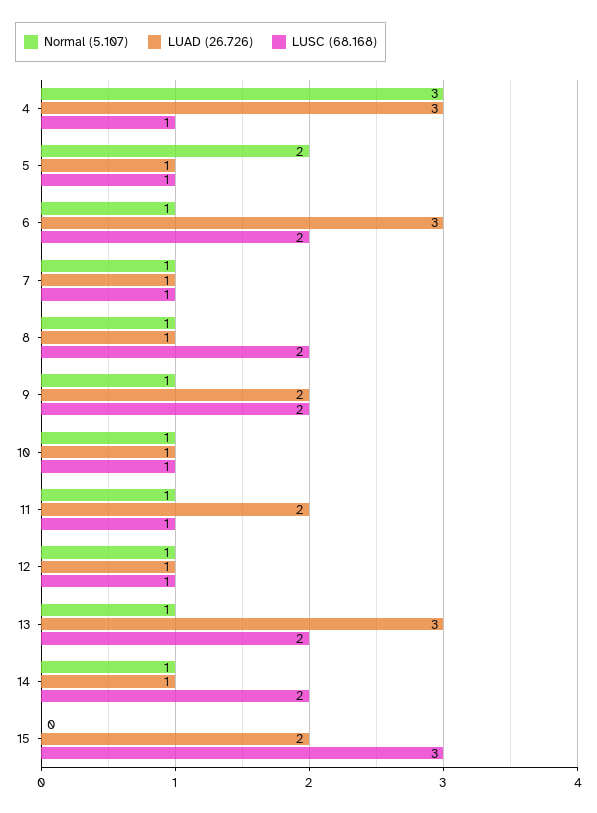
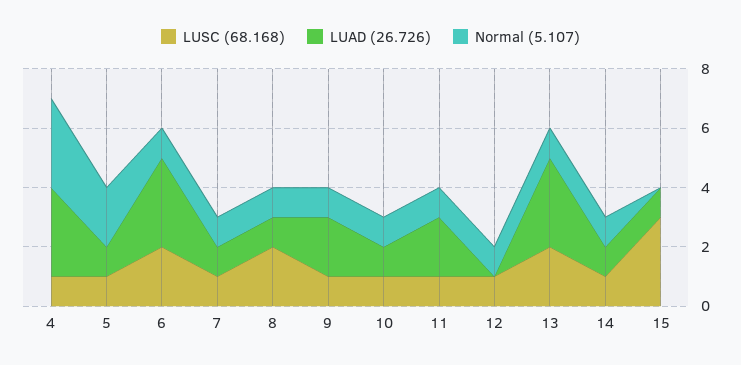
  {
    "Normal (5.107)": {
      "4": 3,
      "5": 2,
      "6": 1,
      "7": 1,
      "8": 1,
      "9": 1,
      "10": 1,
      "11": 1,
      "12": 1,
      "13": 1,
      "14": 1,
      "15": 0
    },
    "LUAD (26.726)": {
      "4": 3,
      "5": 1,
      "6": 3,
      "7": 1,
      "8": 1,
      "9": 2,
      "10": 1,
      "11": 2,
-     "12": 1,
+     "12": 0,
      "13": 3,
      "14": 1,
-     "15": 2
+     "15": 1
    },
    "LUSC (68.168)": {
      "4": 1,
      "5": 1,
      "6": 2,
      "7": 1,
      "8": 2,
-     "9": 2,
+     "9": 1,
      "10": 1,
      "11": 1,
      "12": 1,
      "13": 2,
-     "14": 2,
+     "14": 1,
      "15": 3
    }
  }

